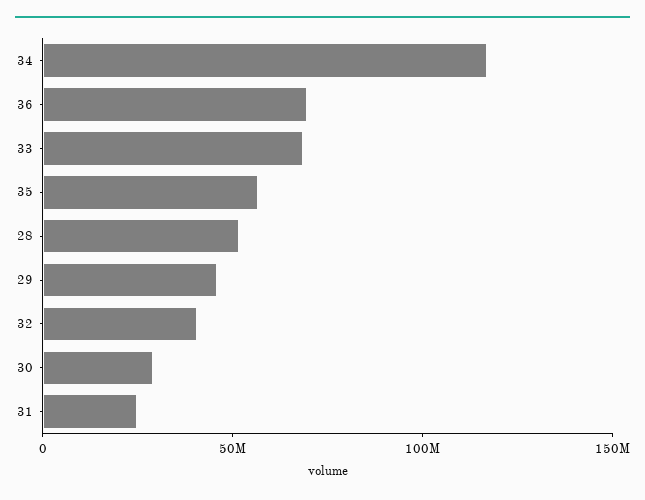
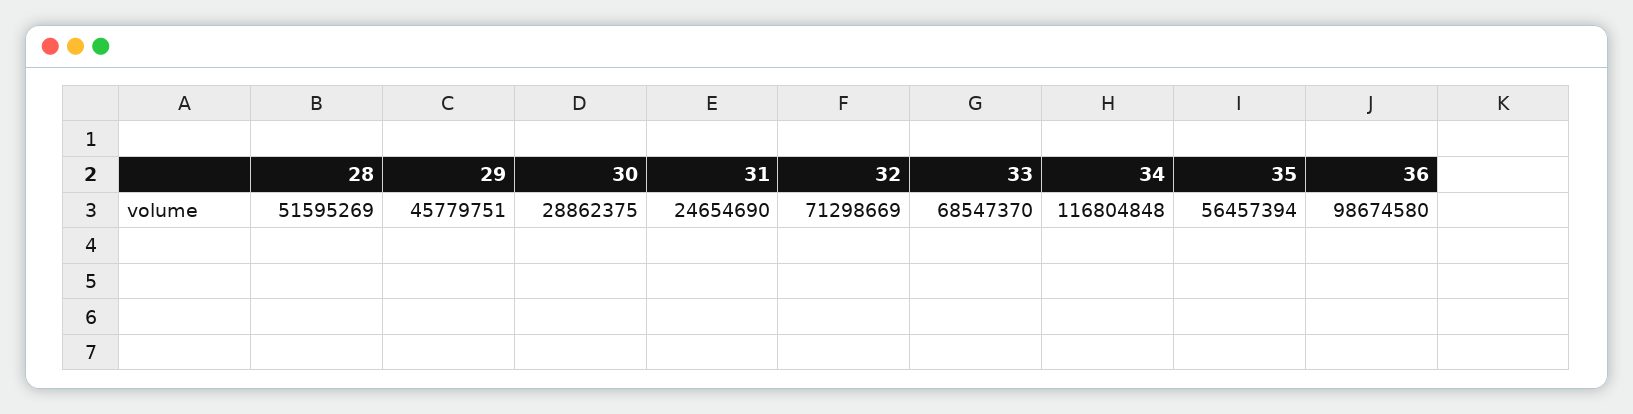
  {
    "34": 116804848,
-   "36": 70000000,
+   "36": 98674580,
    "33": 68547370,
    "35": 56457394,
    "28": 51595269,
    "29": 45779751,
-   "32": 40000000,
+   "32": 71298669,
    "30": 28862375,
    "31": 24654690
  }

